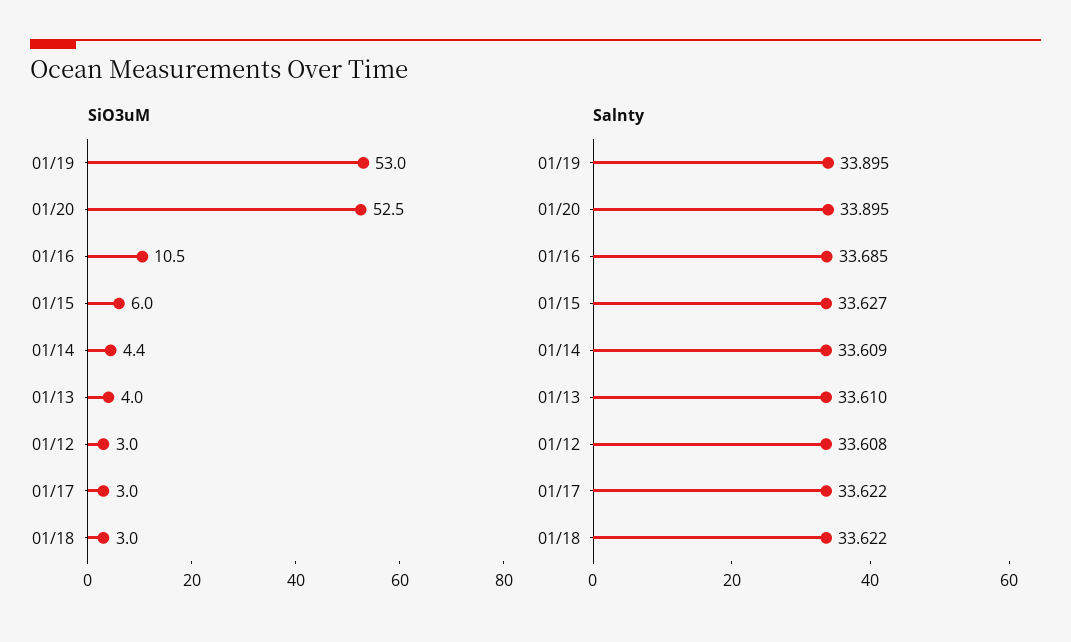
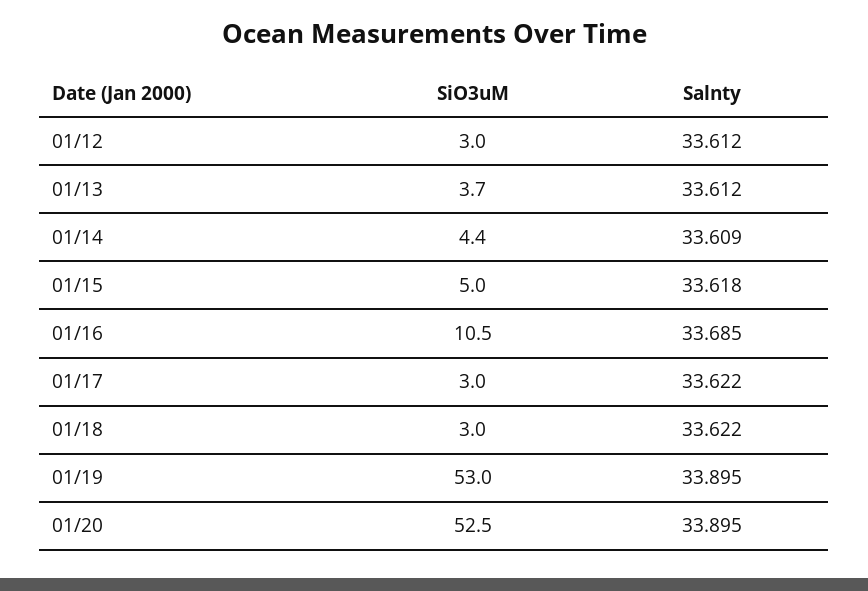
  {
    "SiO3uM": {
      "01/19": 53,
      "01/20": 52.5,
      "01/16": 10.5,
-     "01/15": 6,
+     "01/15": 5,
      "01/14": 4.4,
-     "01/13": 4,
+     "01/13": 3.7,
      "01/12": 3,
      "01/17": 3,
      "01/18": 3
    },
    "Salnty": {
      "01/19": 33.895,
      "01/20": 33.895,
      "01/16": 33.685,
-     "01/15": 33.627,
+     "01/15": 33.618,
      "01/14": 33.609,
-     "01/13": 33.61,
+     "01/13": 33.612,
-     "01/12": 33.608,
+     "01/12": 33.612,
      "01/17": 33.622,
      "01/18": 33.622
    }
  }

